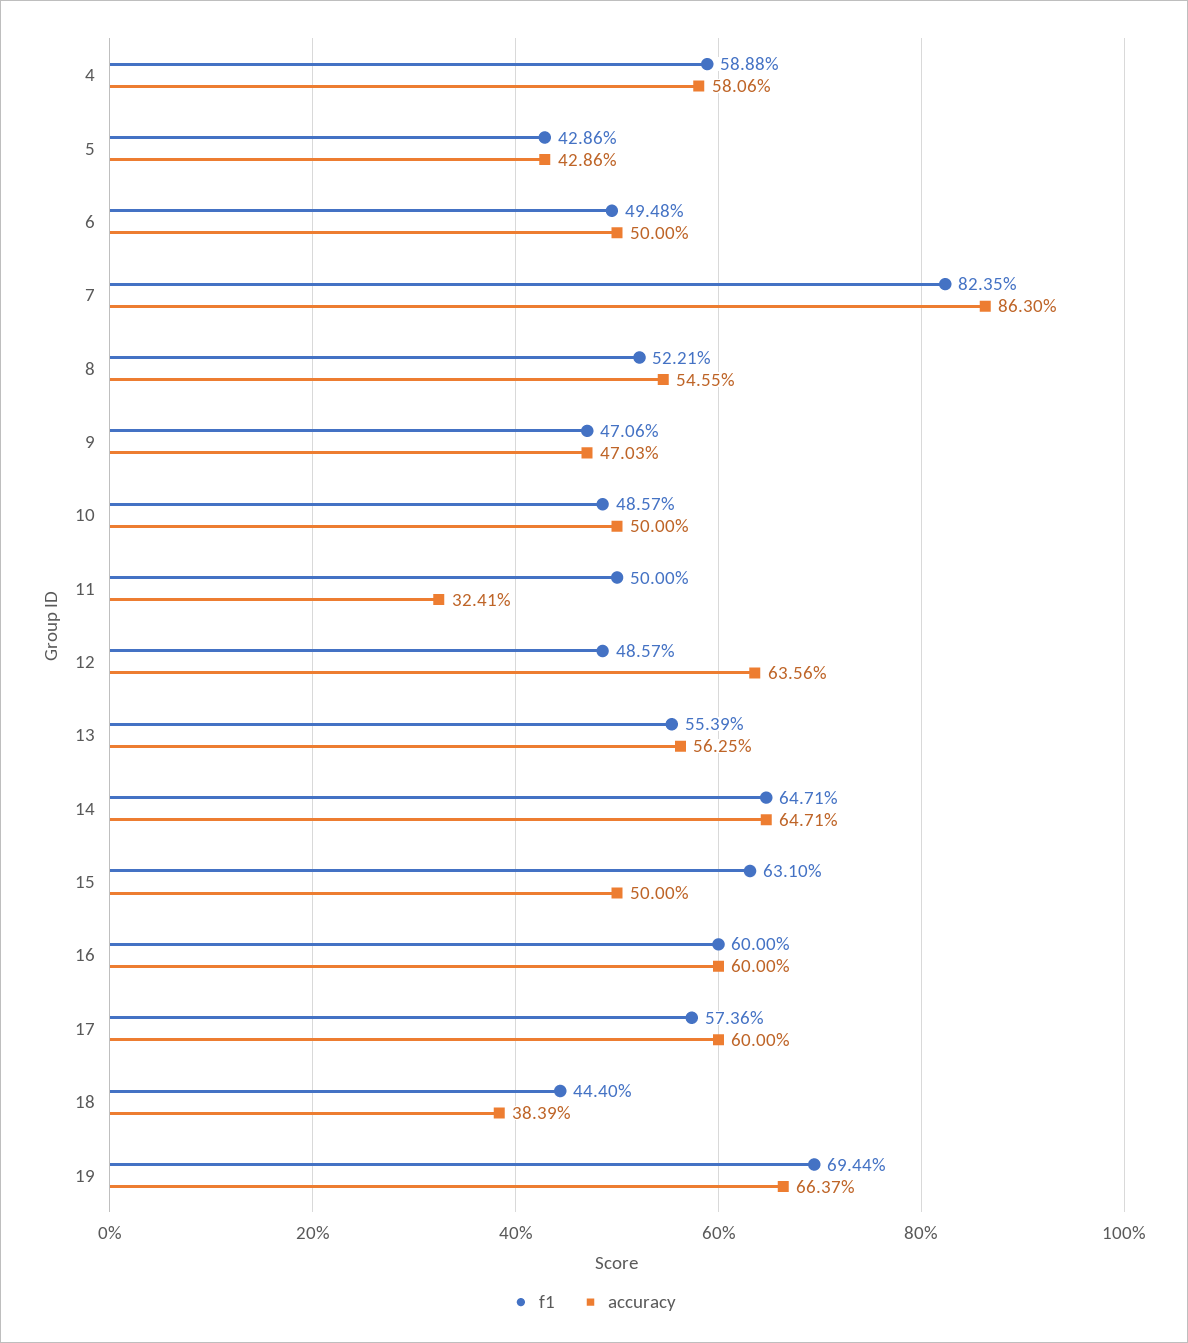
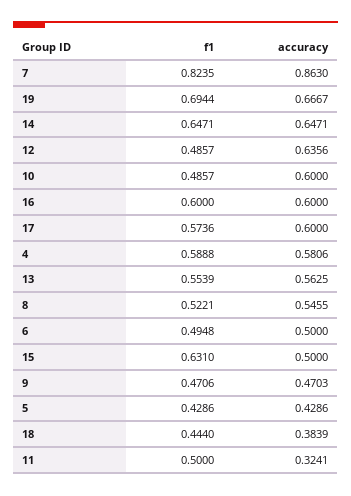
  {
    "f1": {
      "4": 0.5888,
      "5": 0.4286,
      "6": 0.4948,
      "7": 0.8235,
      "8": 0.5221,
      "9": 0.4706,
      "10": 0.4857,
      "11": 0.5,
      "12": 0.4857,
      "13": 0.5539,
      "14": 0.6471,
      "15": 0.631,
      "16": 0.6,
      "17": 0.5736,
      "18": 0.444,
      "19": 0.6944
    },
    "accuracy": {
      "4": 0.5806,
      "5": 0.4286,
      "6": 0.5,
      "7": 0.863,
      "8": 0.5455,
      "9": 0.4703,
-     "10": 0.5,
+     "10": 0.6,
      "11": 0.3241,
      "12": 0.6356,
      "13": 0.5625,
      "14": 0.6471,
      "15": 0.5,
      "16": 0.6,
      "17": 0.6,
      "18": 0.3839,
-     "19": 0.6637
+     "19": 0.6667
    }
  }

